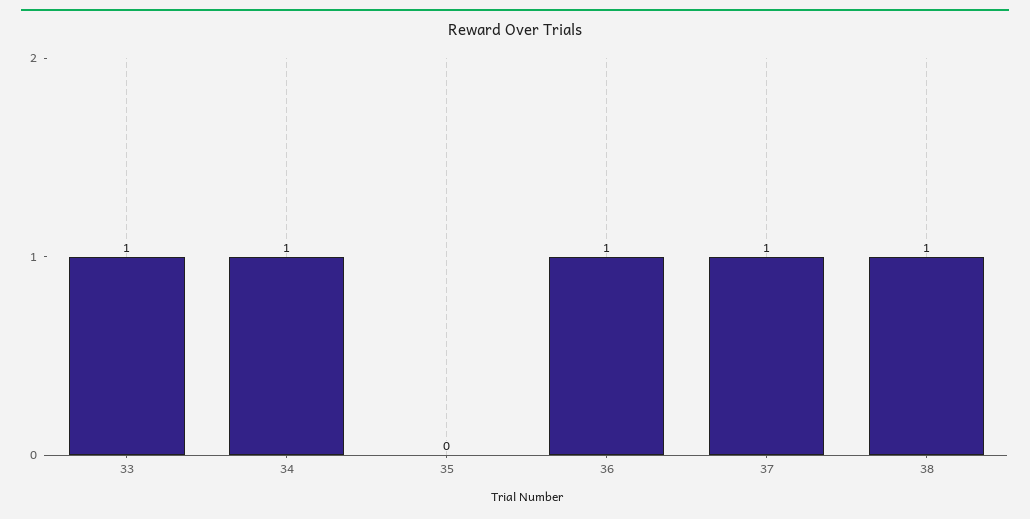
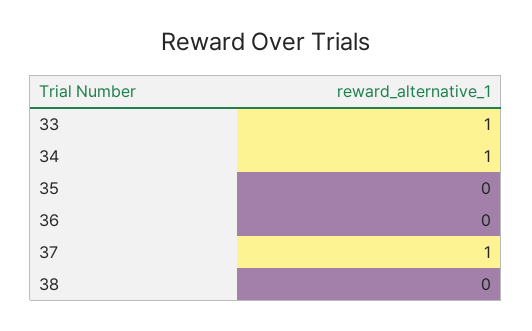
  {
    "33": 1,
    "34": 1,
    "35": 0,
-   "36": 1,
+   "36": 0,
    "37": 1,
-   "38": 1
+   "38": 0
  }

